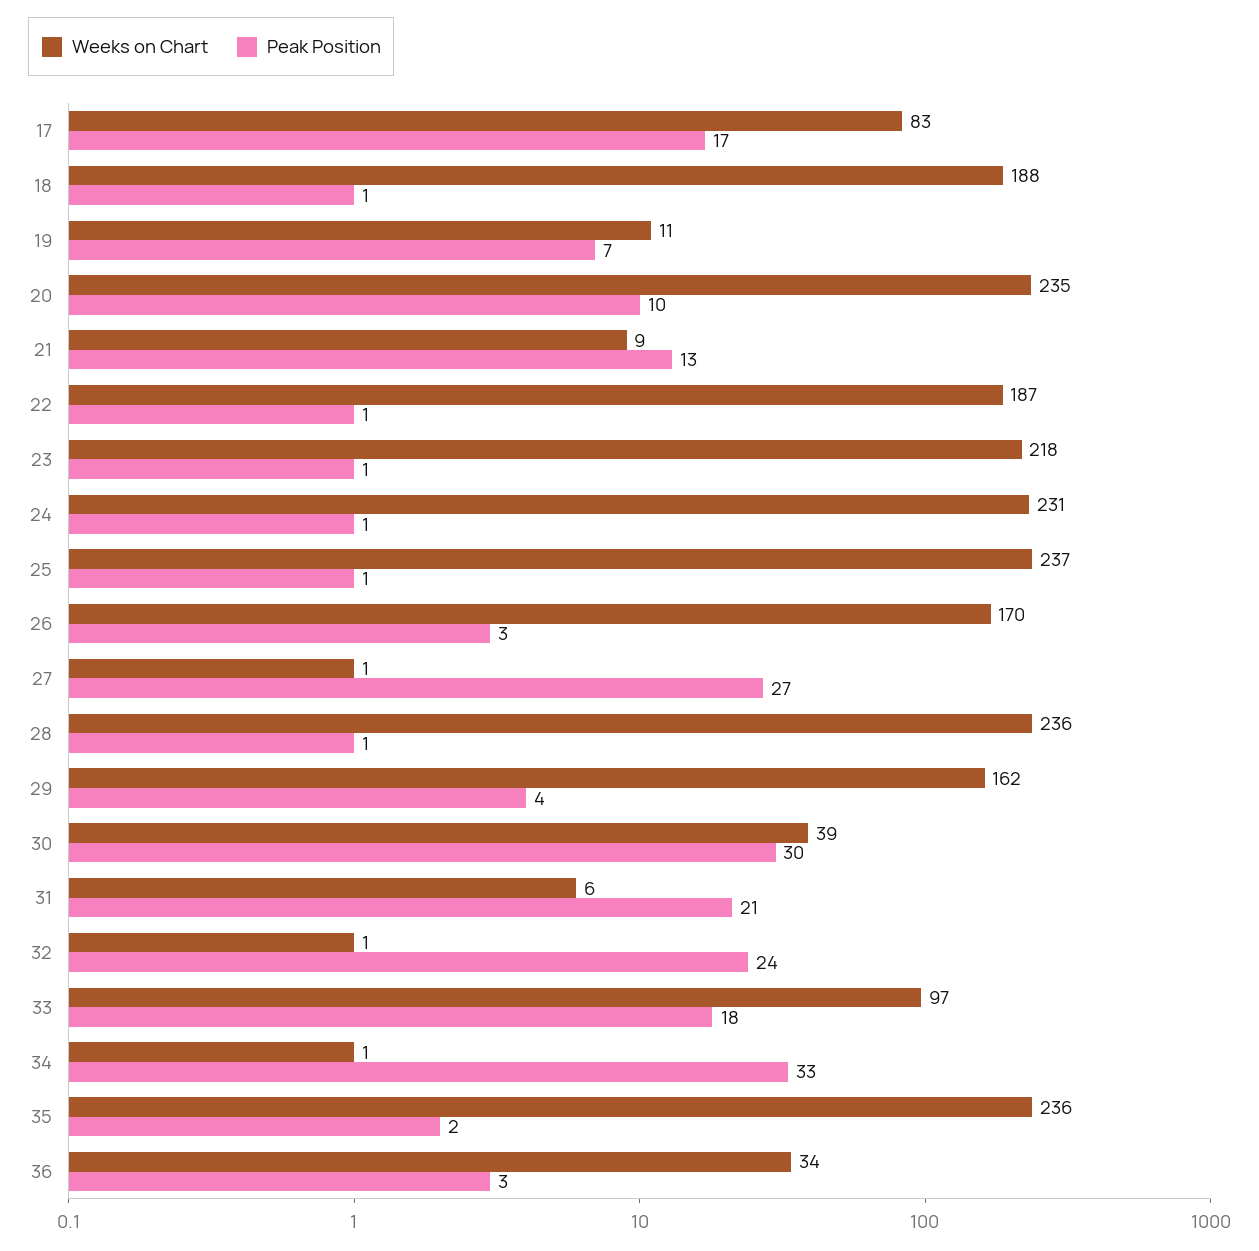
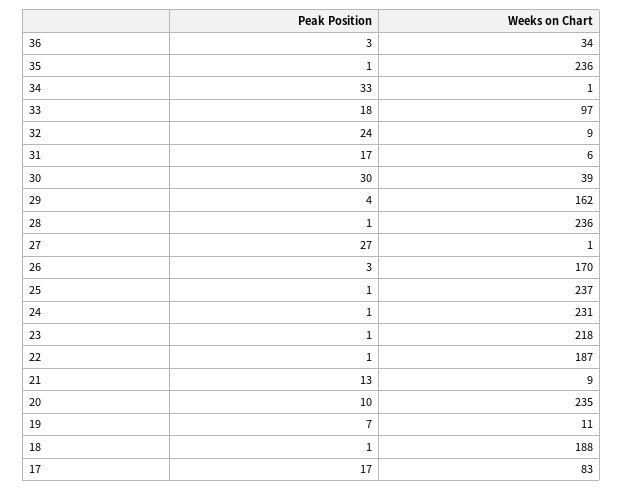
  {
    "Weeks on Chart": {
      "17": 83,
      "18": 188,
      "19": 11,
      "20": 235,
      "21": 9,
      "22": 187,
      "23": 218,
      "24": 231,
      "25": 237,
      "26": 170,
      "27": 1,
      "28": 236,
      "29": 162,
      "30": 39,
      "31": 6,
-     "32": 1,
+     "32": 9,
      "33": 97,
      "34": 1,
      "35": 236,
      "36": 34
    },
    "Peak Position": {
      "17": 17,
      "18": 1,
      "19": 7,
      "20": 10,
      "21": 13,
      "22": 1,
      "23": 1,
      "24": 1,
      "25": 1,
      "26": 3,
      "27": 27,
      "28": 1,
      "29": 4,
      "30": 30,
-     "31": 21,
+     "31": 17,
      "32": 24,
      "33": 18,
      "34": 33,
-     "35": 2,
+     "35": 1,
      "36": 3
    }
  }

